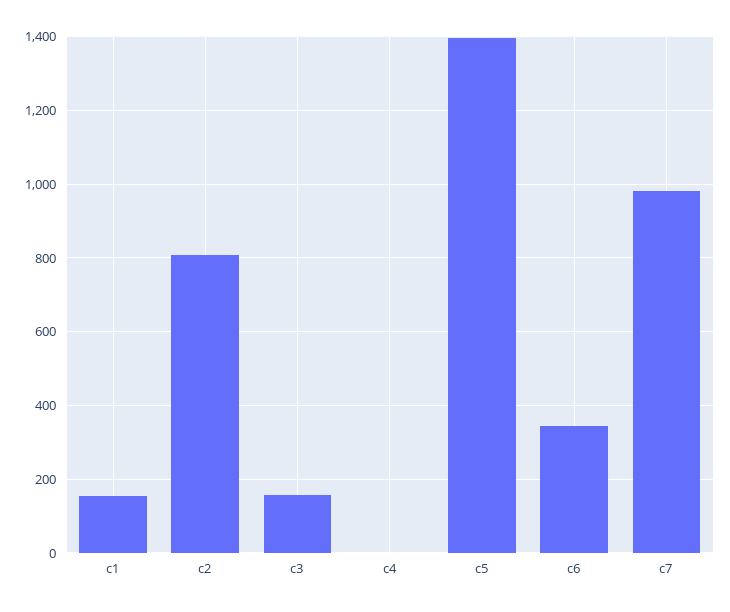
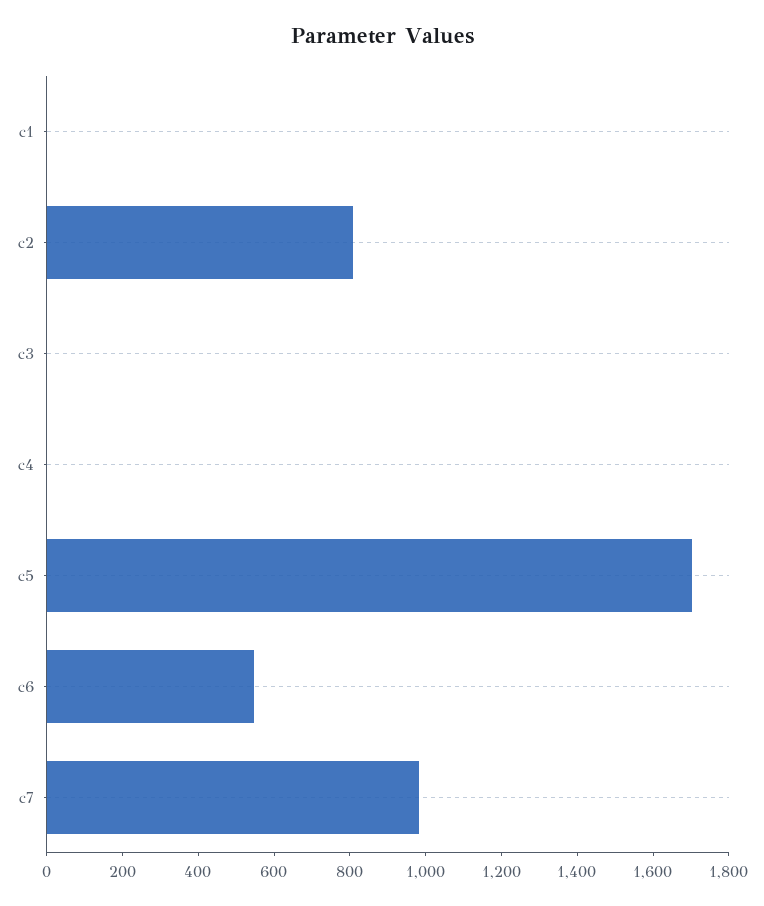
  {
-   "c1": 160,
+   "c1": 0,
    "c2": 800,
-   "c3": 160,
+   "c3": 0,
    "c4": 0,
-   "c5": 1400,
+   "c5": 1700,
-   "c6": 340,
+   "c6": 550,
    "c7": 980
  }

